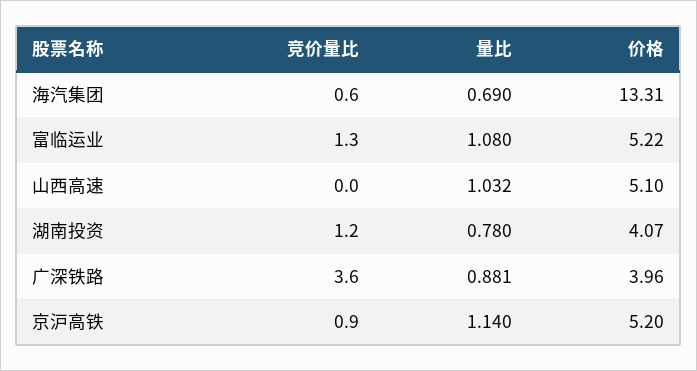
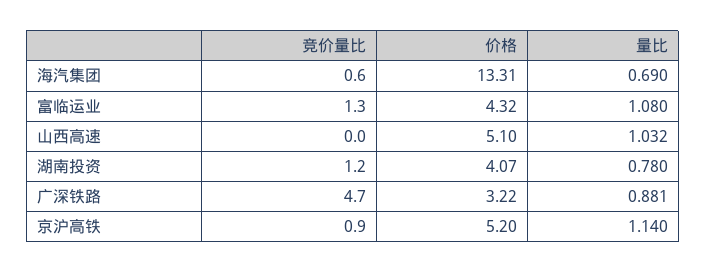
  {
    "竞价量比": {
      "海汽集团": 0.6,
      "富临运业": 1.3,
      "山西高速": 0,
      "湖南投资": 1.2,
-     "广深铁路": 3.6,
+     "广深铁路": 4.7,
      "京沪高铁": 0.9
    },
    "量比": {
      "海汽集团": 0.69,
      "富临运业": 1.08,
      "山西高速": 1.032,
      "湖南投资": 0.78,
      "广深铁路": 0.881,
      "京沪高铁": 1.14
    },
    "价格": {
      "海汽集团": 13.31,
-     "富临运业": 5.22,
+     "富临运业": 4.32,
      "山西高速": 5.1,
      "湖南投资": 4.07,
-     "广深铁路": 3.96,
+     "广深铁路": 3.22,
      "京沪高铁": 5.2
    }
  }

